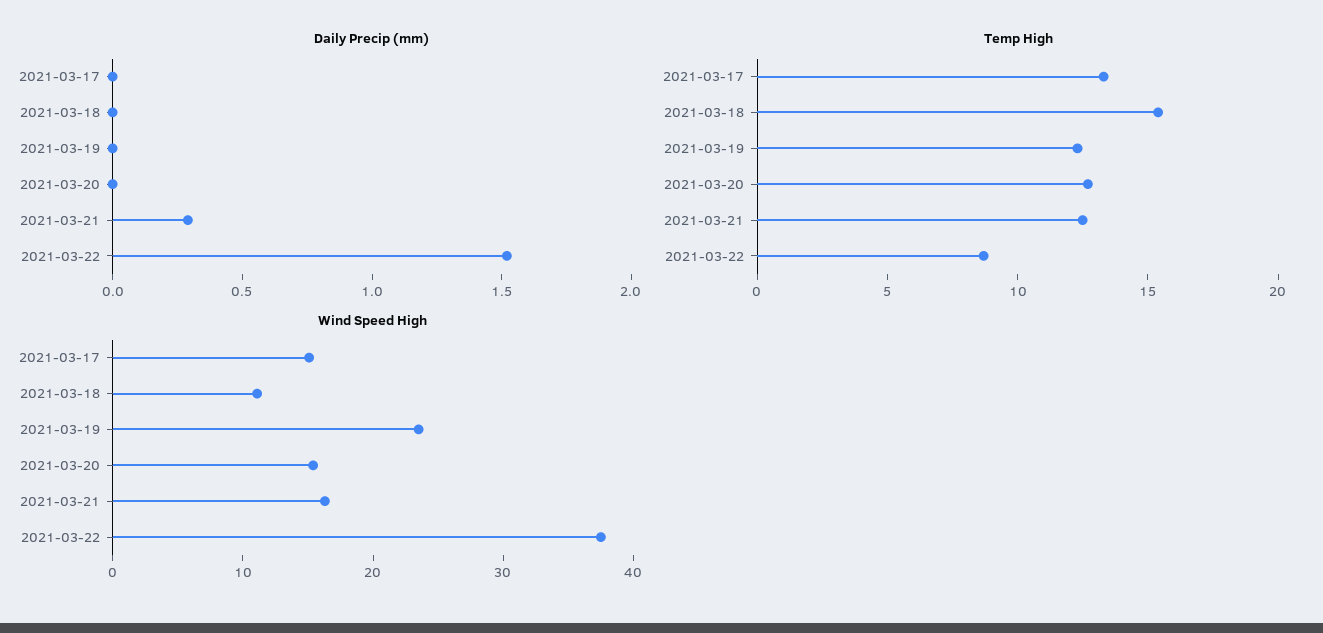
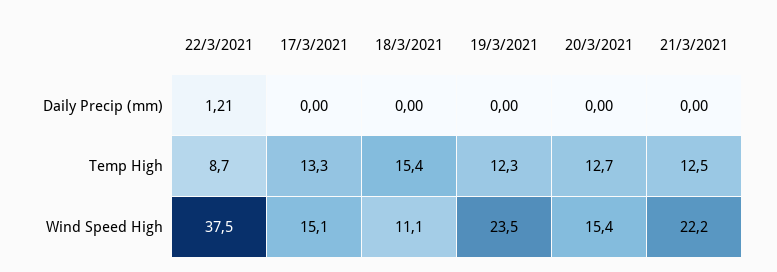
  {
    "Daily Precip (mm)": {
      "2021-03-17": 0,
      "2021-03-18": 0,
      "2021-03-19": 0,
      "2021-03-20": 0,
-     "2021-03-21": 0.3,
+     "2021-03-21": 0,
-     "2021-03-22": 1.5
+     "2021-03-22": 1.21
    },
    "Temp High": {
      "2021-03-17": 13.3,
      "2021-03-18": 15.4,
      "2021-03-19": 12.3,
      "2021-03-20": 12.7,
      "2021-03-21": 12.5,
      "2021-03-22": 8.7
    },
    "Wind Speed High": {
      "2021-03-17": 15.1,
      "2021-03-18": 11.1,
      "2021-03-19": 23.5,
      "2021-03-20": 15.4,
-     "2021-03-21": 16,
+     "2021-03-21": 22.2,
      "2021-03-22": 37.5
    }
  }

